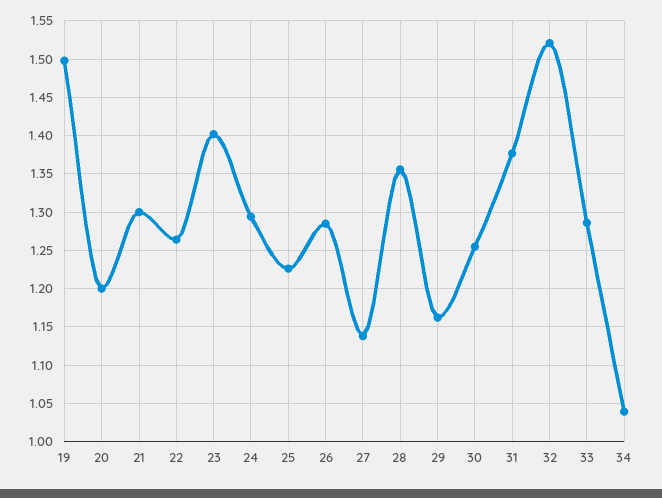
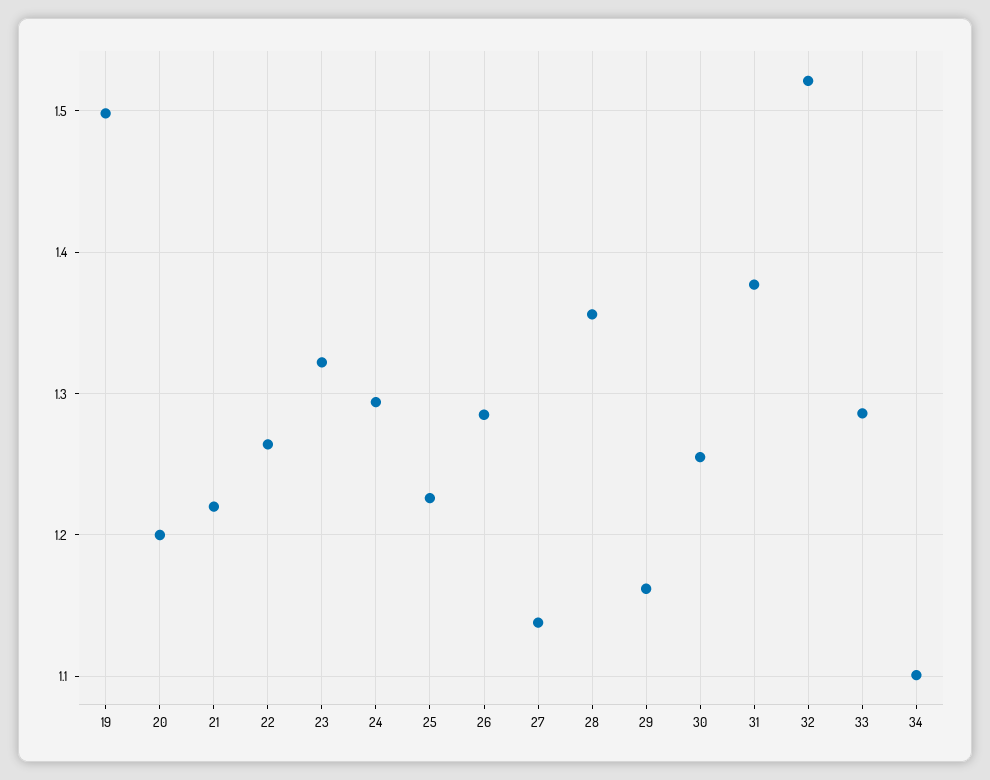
  {
    "19": 1.5,
    "20": 1.2,
-   "21": 1.3,
+   "21": 1.22,
    "22": 1.26,
-   "23": 1.4,
+   "23": 1.32,
    "24": 1.29,
    "25": 1.23,
    "26": 1.29,
    "27": 1.14,
    "28": 1.36,
    "29": 1.16,
    "30": 1.26,
    "31": 1.38,
    "32": 1.52,
    "33": 1.29,
-   "34": 1.04
+   "34": 1.1
  }

